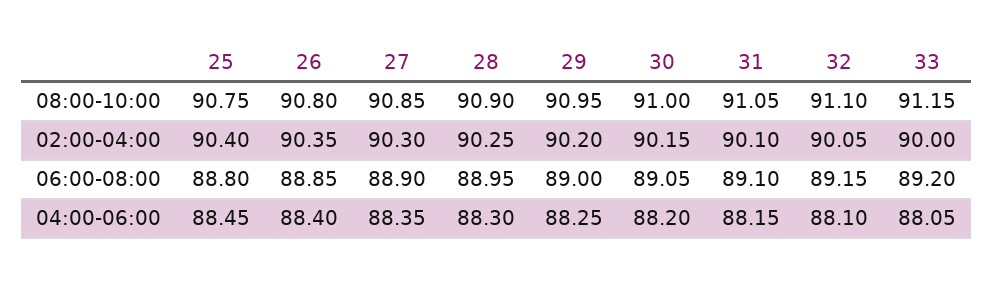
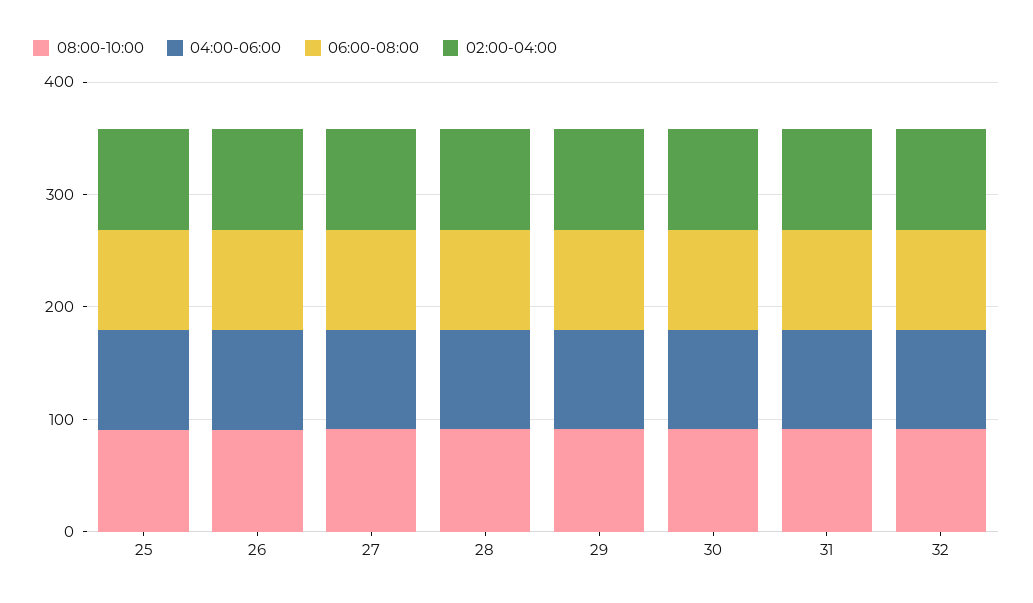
  {
    "08:00-10:00": {
      "25": 90.75,
      "26": 90.8,
      "27": 90.85,
      "28": 90.9,
      "29": 90.95,
      "30": 91,
      "31": 91.05,
-     "32": 91.1,
+     "32": 91.1
-     "33": 91.15
    },
    "02:00-04:00": {
      "25": 90.4,
      "26": 90.35,
      "27": 90.3,
      "28": 90.25,
      "29": 90.2,
      "30": 90.15,
      "31": 90.1,
-     "32": 90.05,
+     "32": 90.05
-     "33": 90
    },
    "06:00-08:00": {
      "25": 88.8,
      "26": 88.85,
      "27": 88.9,
      "28": 88.95,
      "29": 89,
      "30": 89.05,
      "31": 89.1,
-     "32": 89.15,
+     "32": 89.15
-     "33": 89.2
    },
    "04:00-06:00": {
      "25": 88.45,
      "26": 88.4,
      "27": 88.35,
      "28": 88.3,
      "29": 88.25,
      "30": 88.2,
      "31": 88.15,
-     "32": 88.1,
+     "32": 88.1
-     "33": 88.05
    }
  }

